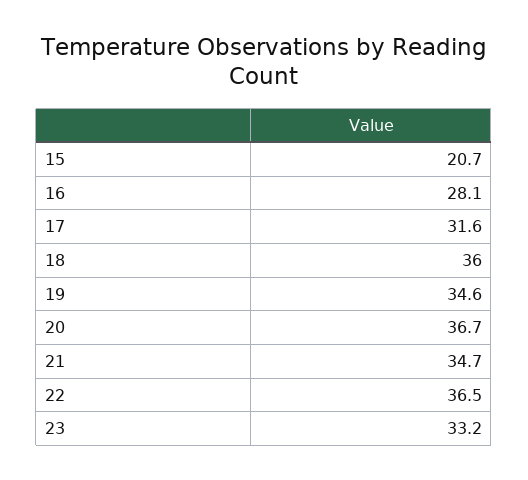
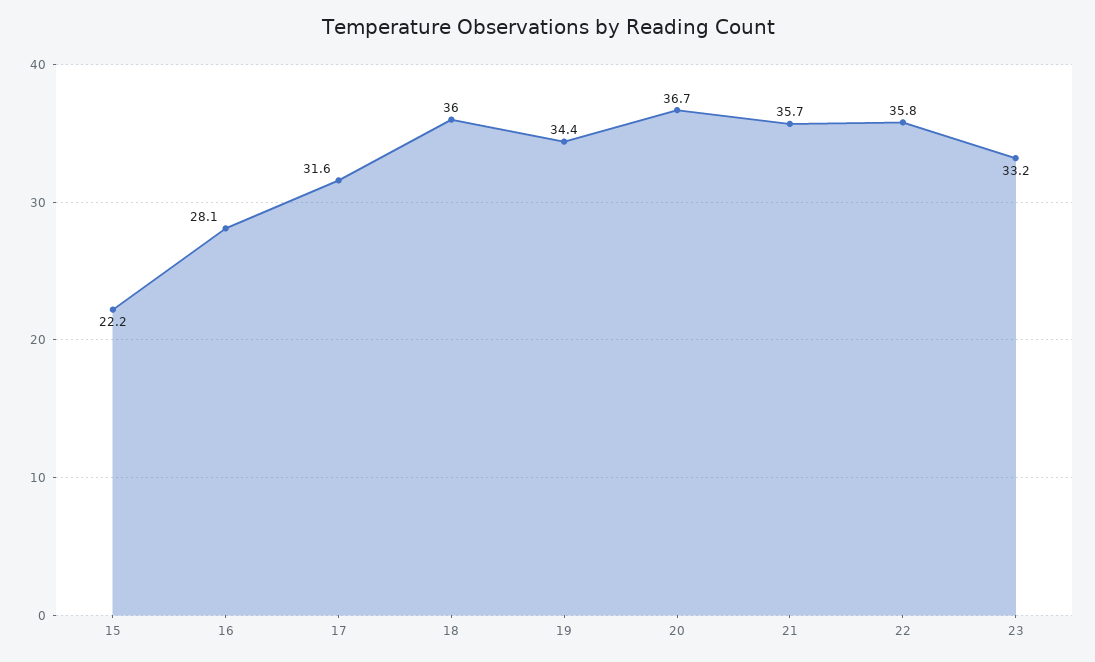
  {
-   "15": 20.7,
+   "15": 22.2,
    "16": 28.1,
    "17": 31.6,
    "18": 36,
-   "19": 34.6,
+   "19": 34.4,
    "20": 36.7,
-   "21": 34.7,
+   "21": 35.7,
-   "22": 36.5,
+   "22": 35.8,
    "23": 33.2
  }

